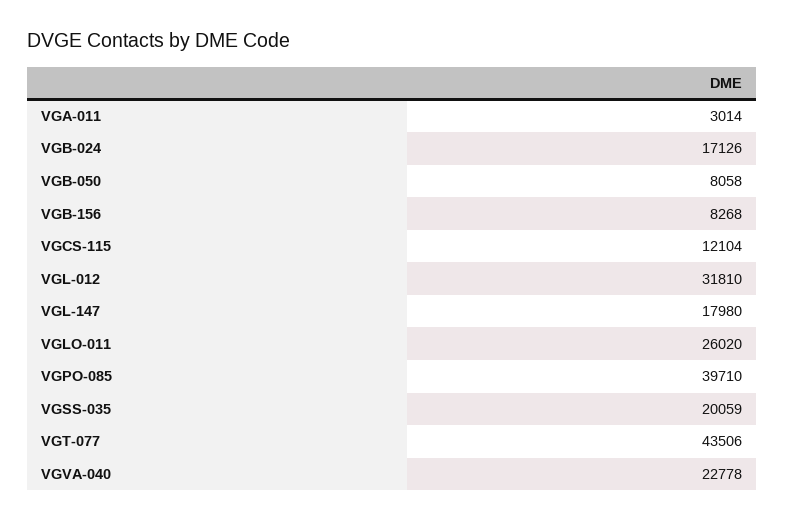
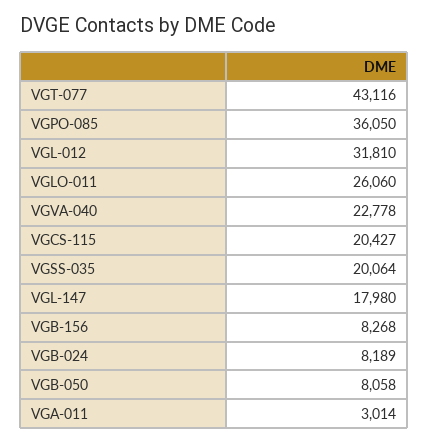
  {
    "VGA-011": 3014,
-   "VGB-024": 17126,
+   "VGB-024": 8189,
    "VGB-050": 8058,
    "VGB-156": 8268,
-   "VGCS-115": 12104,
+   "VGCS-115": 20427,
    "VGL-012": 31810,
    "VGL-147": 17980,
-   "VGLO-011": 26020,
+   "VGLO-011": 26060,
-   "VGPO-085": 39710,
+   "VGPO-085": 36050,
-   "VGSS-035": 20059,
+   "VGSS-035": 20064,
-   "VGT-077": 43506,
+   "VGT-077": 43116,
    "VGVA-040": 22778
  }

